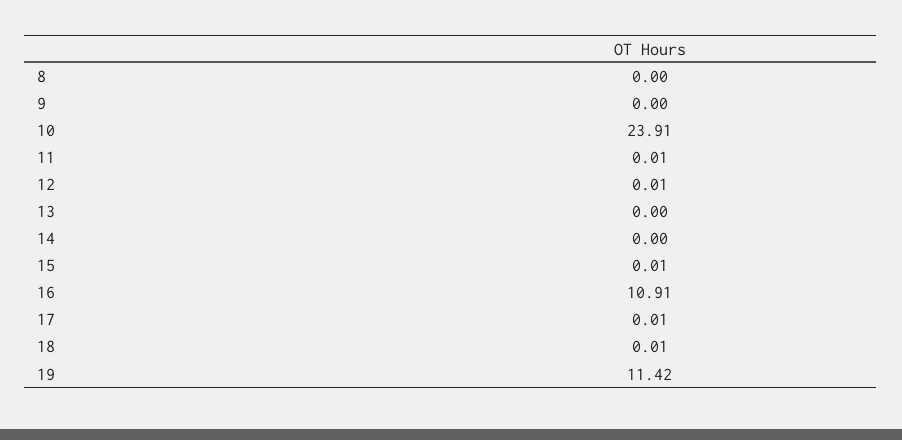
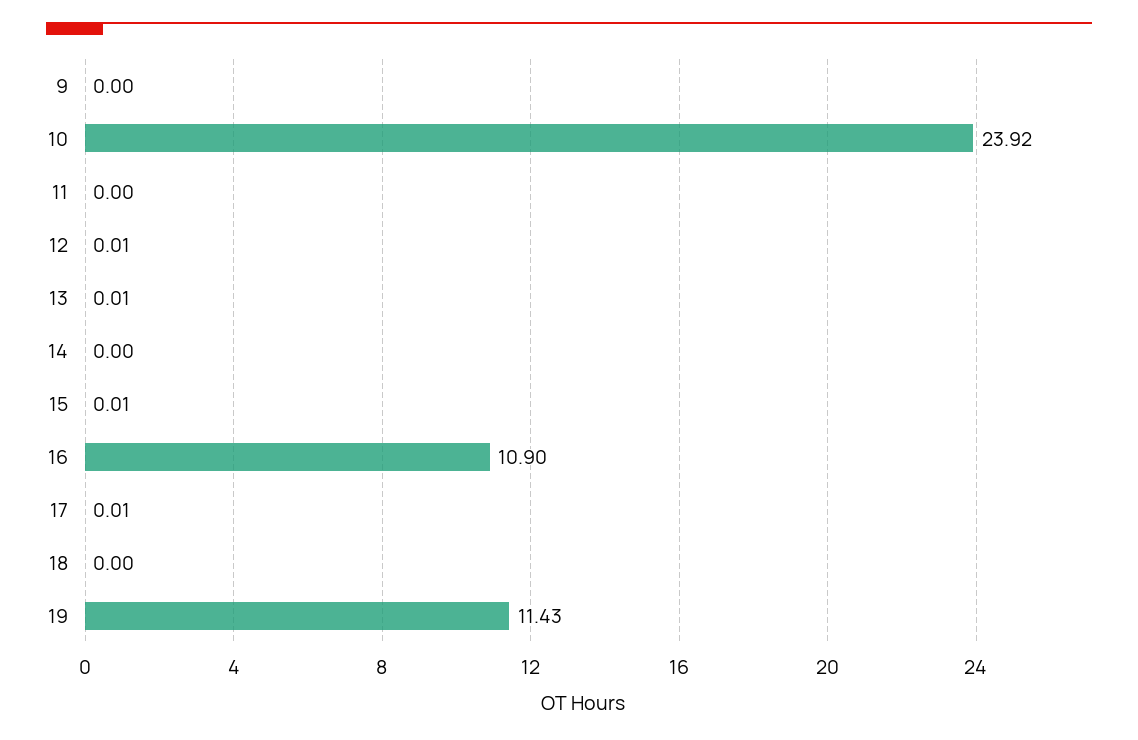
  {
-   "8": 0,
    "9": 0,
-   "10": 23.91,
+   "10": 23.92,
-   "11": 0.01,
+   "11": 0,
    "12": 0.01,
-   "13": 0,
+   "13": 0.01,
    "14": 0,
    "15": 0.01,
-   "16": 10.91,
+   "16": 10.9,
    "17": 0.01,
-   "18": 0.01,
+   "18": 0,
-   "19": 11.42
+   "19": 11.43
  }

